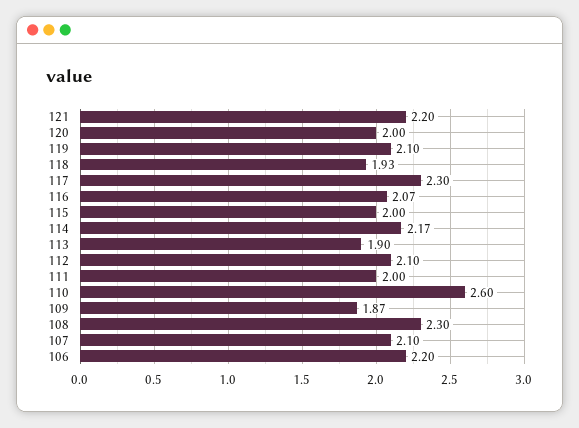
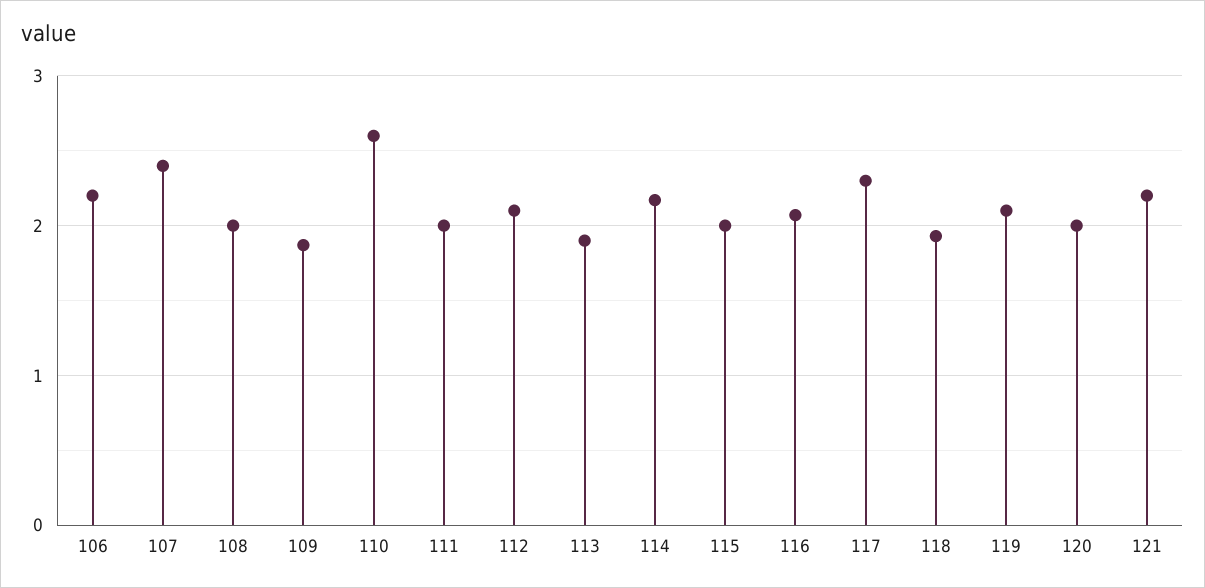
  {
    "121": 2.2,
    "120": 2,
    "119": 2.1,
    "118": 1.93,
    "117": 2.3,
    "116": 2.07,
    "115": 2,
    "114": 2.17,
    "113": 1.9,
    "112": 2.1,
    "111": 2,
    "110": 2.6,
    "109": 1.87,
-   "108": 2.3,
+   "108": 2,
-   "107": 2.1,
+   "107": 2.4,
    "106": 2.2
  }

